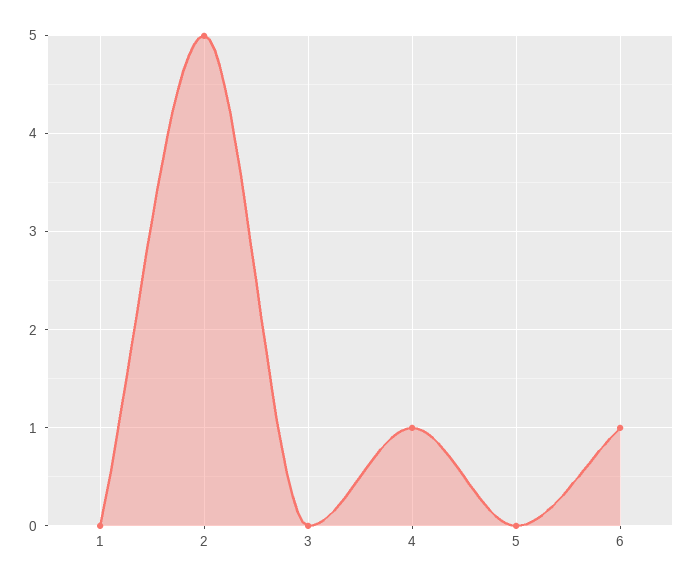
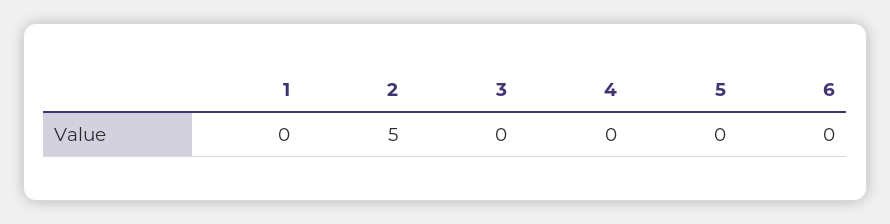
  {
    "1": 0,
    "2": 5,
    "3": 0,
-   "4": 1,
+   "4": 0,
    "5": 0,
-   "6": 1
+   "6": 0
  }

